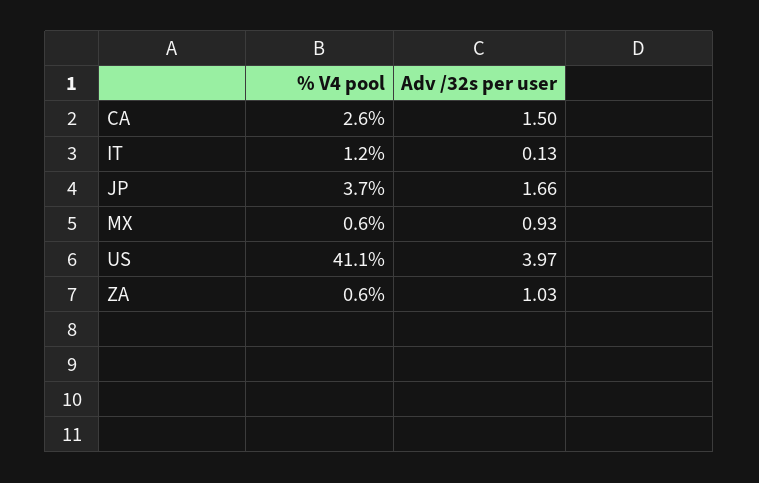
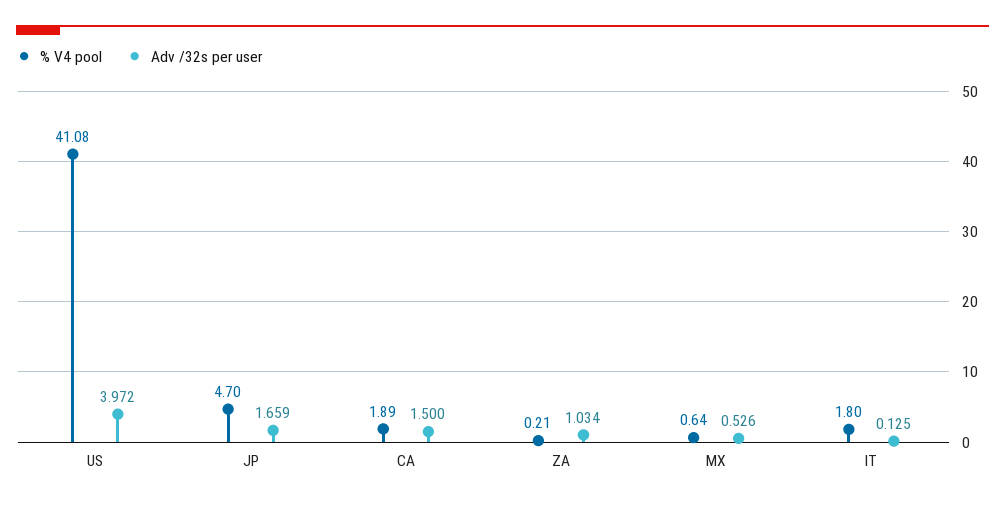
  {
    "% V4 pool": {
-     "CA": 2.6,
+     "CA": 1.89,
-     "IT": 1.2,
+     "IT": 1.8,
-     "JP": 3.7,
+     "JP": 4.7,
      "MX": 0.64,
      "US": 41.08,
-     "ZA": 0.6
+     "ZA": 0.21
    },
    "Adv /32s per user": {
      "CA": 1.5,
      "IT": 0.125,
      "JP": 1.659,
-     "MX": 0.93,
+     "MX": 0.526,
      "US": 3.972,
      "ZA": 1.034
    }
  }

